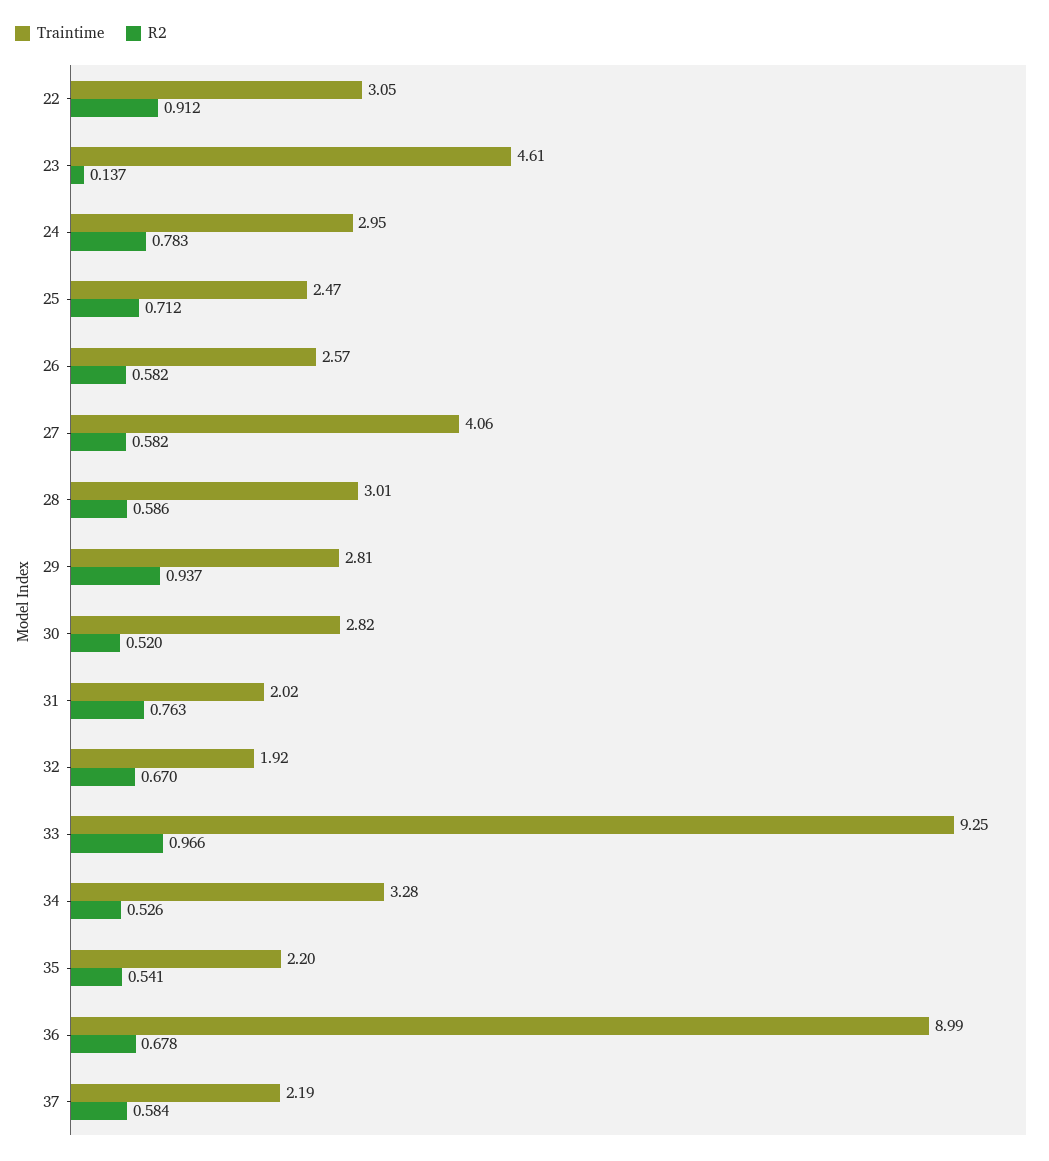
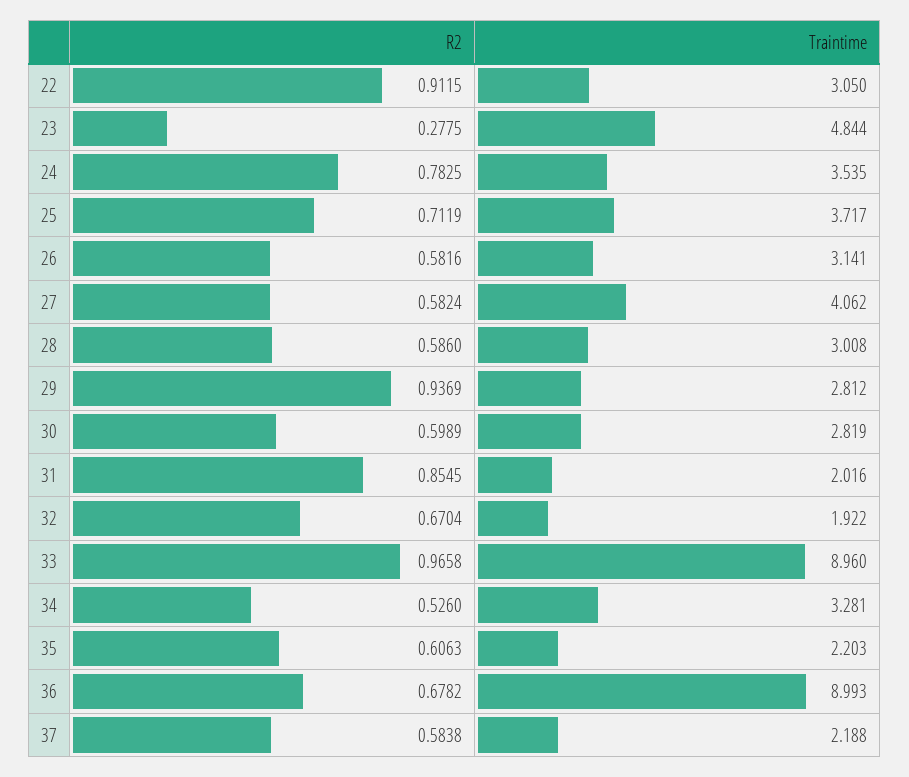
  {
    "Traintime": {
      "22": 3.05,
-     "23": 4.61,
+     "23": 4.844,
-     "24": 2.95,
+     "24": 3.535,
-     "25": 2.47,
+     "25": 3.717,
-     "26": 2.57,
+     "26": 3.141,
      "27": 4.062,
      "28": 3.008,
      "29": 2.812,
      "30": 2.819,
      "31": 2.016,
      "32": 1.922,
-     "33": 9.25,
+     "33": 8.96,
      "34": 3.281,
      "35": 2.203,
      "36": 8.993,
      "37": 2.188
    },
    "R2": {
      "22": 0.9115,
-     "23": 0.137,
+     "23": 0.2775,
      "24": 0.7825,
      "25": 0.7119,
      "26": 0.5816,
      "27": 0.5824,
      "28": 0.586,
      "29": 0.9369,
-     "30": 0.52,
+     "30": 0.5989,
-     "31": 0.763,
+     "31": 0.8545,
      "32": 0.6704,
      "33": 0.9658,
      "34": 0.526,
-     "35": 0.541,
+     "35": 0.6063,
      "36": 0.6782,
      "37": 0.5838
    }
  }

